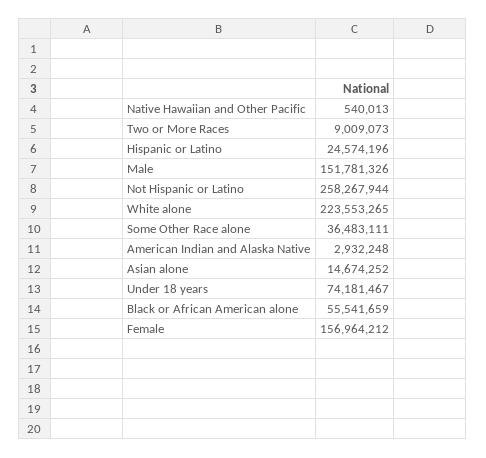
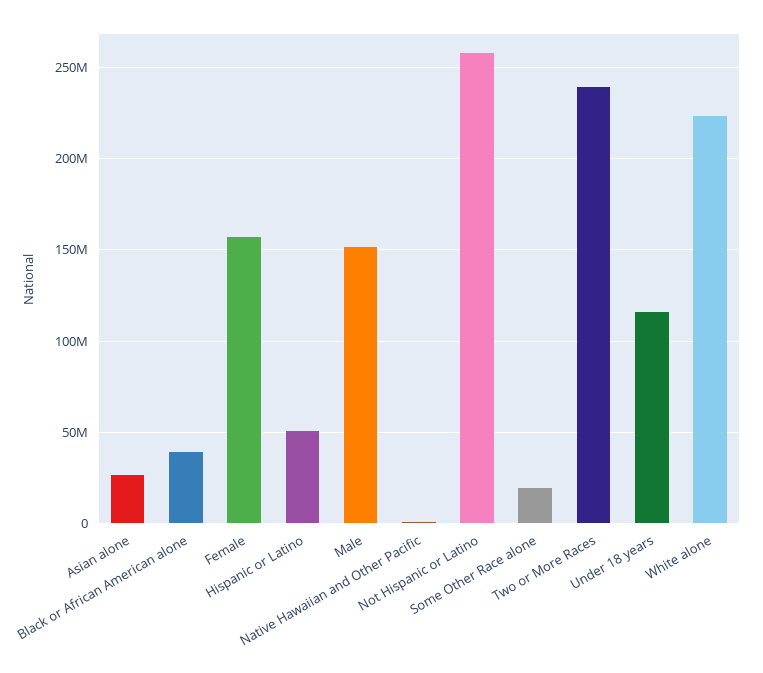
  {
    "Native Hawaiian and Other Pacific": 540013,
-   "Two or More Races": 9009073,
+   "Two or More Races": 240000000,
-   "Hispanic or Latino": 24574196,
+   "Hispanic or Latino": 50000000,
    "Male": 151781326,
    "Not Hispanic or Latino": 258267944,
    "White alone": 223553265,
-   "Some Other Race alone": 36483111,
+   "Some Other Race alone": 20000000,
-   "American Indian and Alaska Native": 2932248,
-   "Asian alone": 14674252,
+   "Asian alone": 25000000,
-   "Under 18 years": 74181467,
+   "Under 18 years": 115000000,
-   "Black or African American alone": 55541659,
+   "Black or African American alone": 40000000,
    "Female": 156964212
  }

